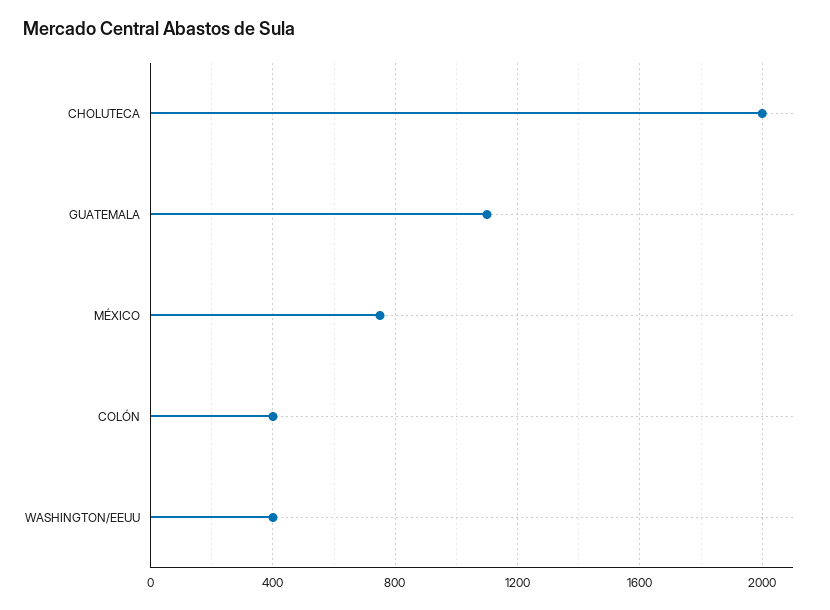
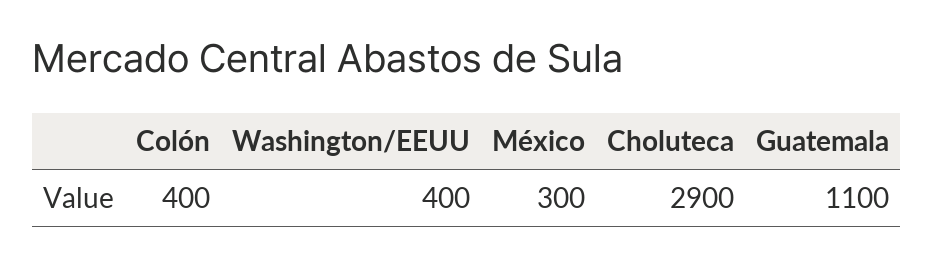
  {
-   "CHOLUTECA": 2000,
+   "CHOLUTECA": 2900,
    "GUATEMALA": 1100,
-   "MÉXICO": 750,
+   "MÉXICO": 300,
    "COLÓN": 400,
    "WASHINGTON/EEUU": 400
  }

